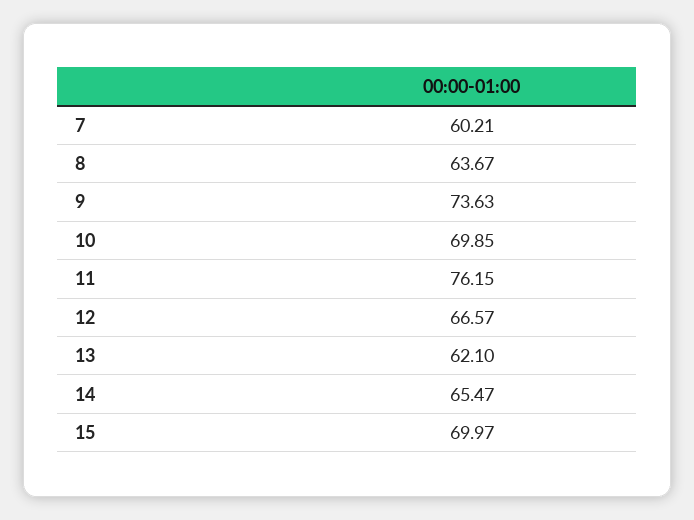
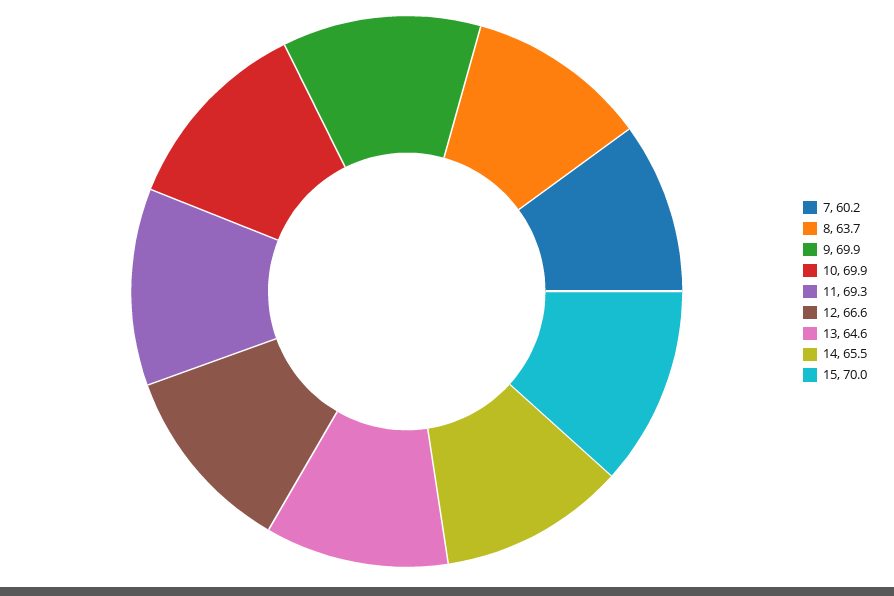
  {
    "7": 60.21,
    "8": 63.67,
-   "9": 73.63,
+   "9": 69.9,
    "10": 69.85,
-   "11": 76.15,
+   "11": 69.3,
    "12": 66.57,
-   "13": 62.1,
+   "13": 64.6,
    "14": 65.47,
    "15": 69.97
  }

